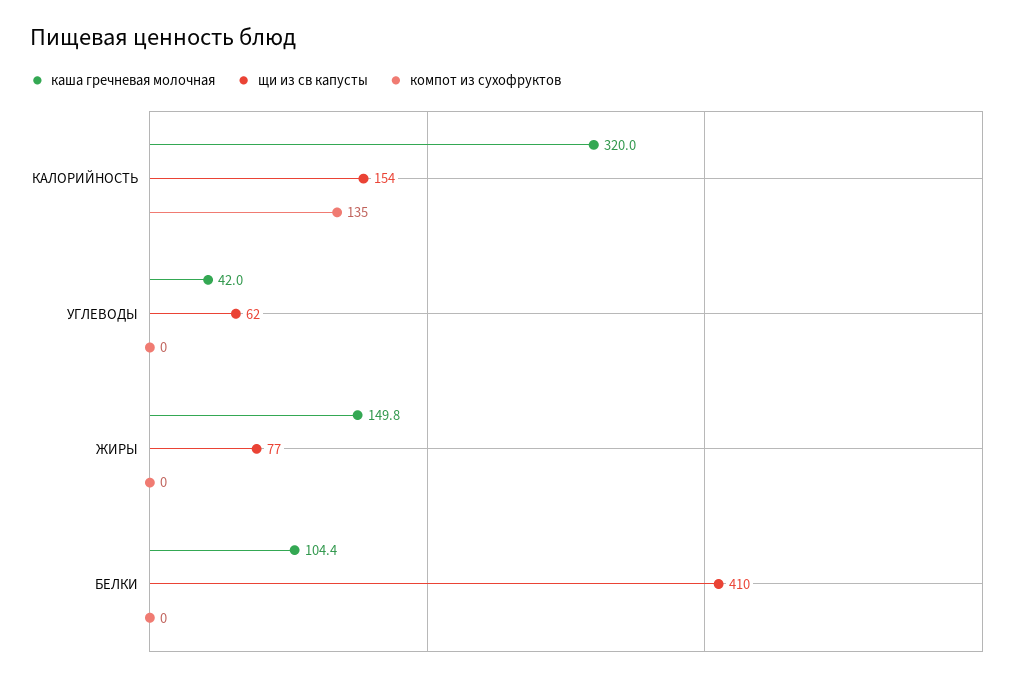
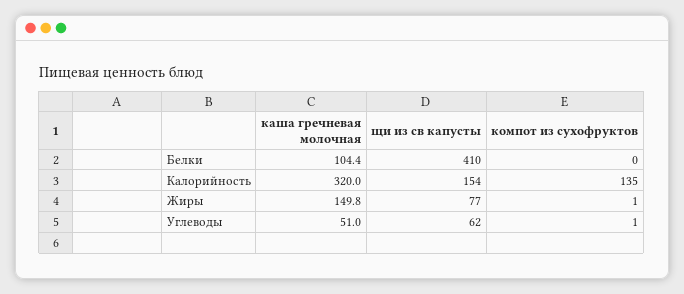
  {
    "каша гречневая молочная": {
      "КАЛОРИЙНОСТЬ": 320,
-     "УГЛЕВОДЫ": 42,
+     "УГЛЕВОДЫ": 51,
      "ЖИРЫ": 149.8,
      "БЕЛКИ": 104.4
    },
    "щи из св капусты": {
      "КАЛОРИЙНОСТЬ": 154,
      "УГЛЕВОДЫ": 62,
      "ЖИРЫ": 77,
      "БЕЛКИ": 410
    },
    "компот из сухофруктов": {
      "КАЛОРИЙНОСТЬ": 135,
-     "УГЛЕВОДЫ": 0,
+     "УГЛЕВОДЫ": 1,
-     "ЖИРЫ": 0,
+     "ЖИРЫ": 1,
      "БЕЛКИ": 0
    }
  }

